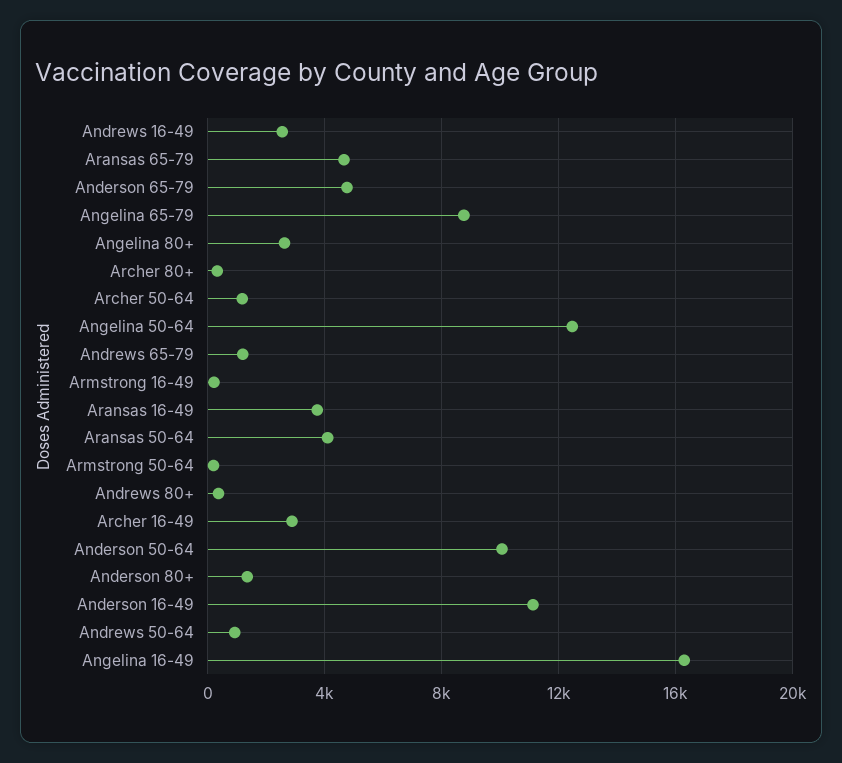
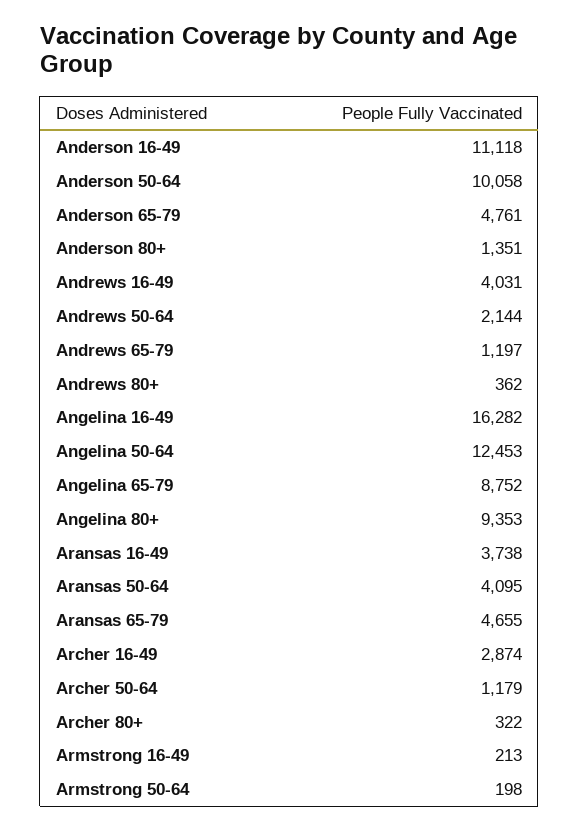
  {
-   "Andrews 16-49": 2500,
+   "Andrews 16-49": 4031,
    "Aransas 65-79": 4655,
    "Anderson 65-79": 4761,
    "Angelina 65-79": 8752,
-   "Angelina 80+": 2500,
+   "Angelina 80+": 9353,
    "Archer 80+": 322,
    "Archer 50-64": 1179,
    "Angelina 50-64": 12453,
    "Andrews 65-79": 1197,
    "Armstrong 16-49": 213,
    "Aransas 16-49": 3738,
    "Aransas 50-64": 4095,
    "Armstrong 50-64": 198,
    "Andrews 80+": 362,
    "Archer 16-49": 2874,
    "Anderson 50-64": 10058,
    "Anderson 80+": 1351,
    "Anderson 16-49": 11118,
-   "Andrews 50-64": 1000,
+   "Andrews 50-64": 2144,
    "Angelina 16-49": 16282
  }

